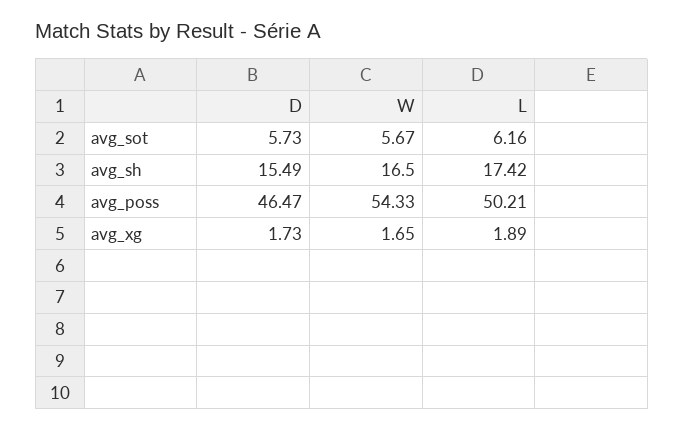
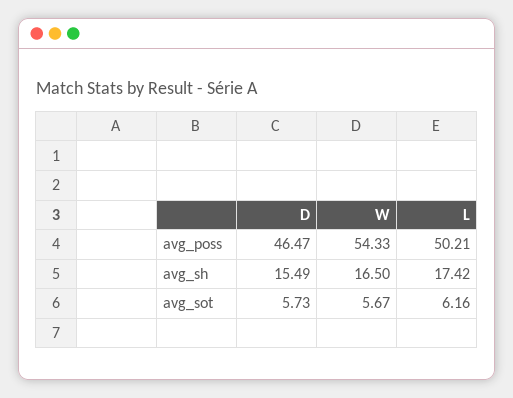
  {
    "D": {
      "avg_sot": 5.73,
      "avg_sh": 15.49,
-     "avg_poss": 46.47,
+     "avg_poss": 46.47
-     "avg_xg": 1.73
    },
    "W": {
      "avg_sot": 5.67,
      "avg_sh": 16.5,
-     "avg_poss": 54.33,
+     "avg_poss": 54.33
-     "avg_xg": 1.65
    },
    "L": {
      "avg_sot": 6.16,
      "avg_sh": 17.42,
-     "avg_poss": 50.21,
+     "avg_poss": 50.21
-     "avg_xg": 1.89
    }
  }

